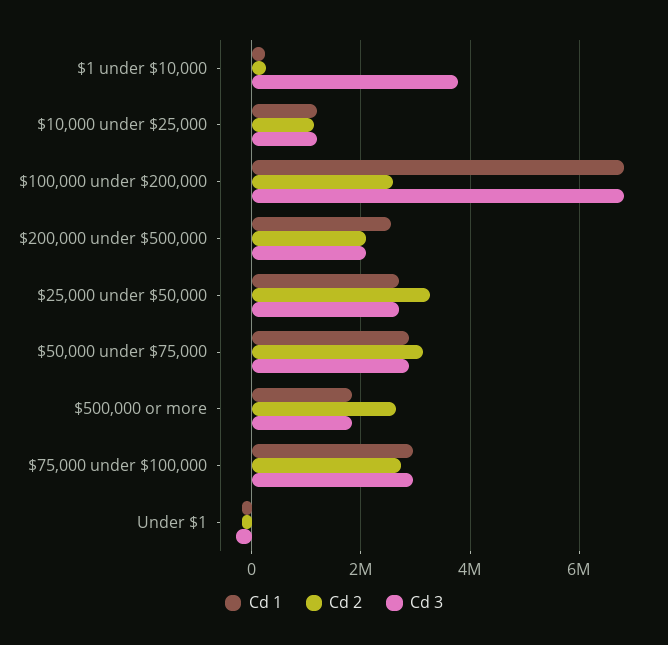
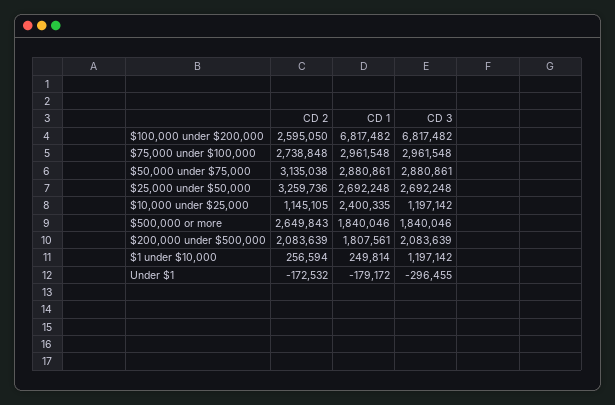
  {
    "Cd 1": {
      "$1 under $10,000": 249814,
-     "$10,000 under $25,000": 1200000,
+     "$10,000 under $25,000": 2400335,
      "$100,000 under $200,000": 6817482,
-     "$200,000 under $500,000": 2600000,
+     "$200,000 under $500,000": 1807561,
      "$25,000 under $50,000": 2692248,
      "$50,000 under $75,000": 2880861,
      "$500,000 or more": 1840046,
      "$75,000 under $100,000": 2961548,
      "Under $1": -179172
    },
    "Cd 2": {
      "$1 under $10,000": 256594,
      "$10,000 under $25,000": 1145105,
      "$100,000 under $200,000": 2595050,
      "$200,000 under $500,000": 2083639,
      "$25,000 under $50,000": 3259736,
      "$50,000 under $75,000": 3135038,
      "$500,000 or more": 2649843,
      "$75,000 under $100,000": 2738848,
      "Under $1": -172532
    },
    "Cd 3": {
-     "$1 under $10,000": 3800000,
+     "$1 under $10,000": 1197142,
      "$10,000 under $25,000": 1197142,
      "$100,000 under $200,000": 6817482,
      "$200,000 under $500,000": 2083639,
      "$25,000 under $50,000": 2692248,
      "$50,000 under $75,000": 2880861,
      "$500,000 or more": 1840046,
      "$75,000 under $100,000": 2961548,
      "Under $1": -296455
    }
  }

